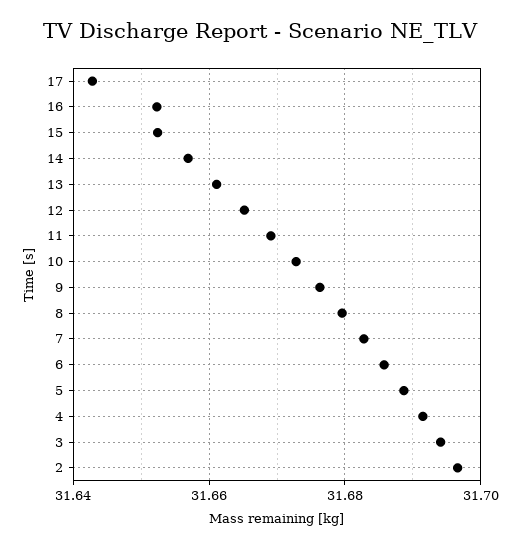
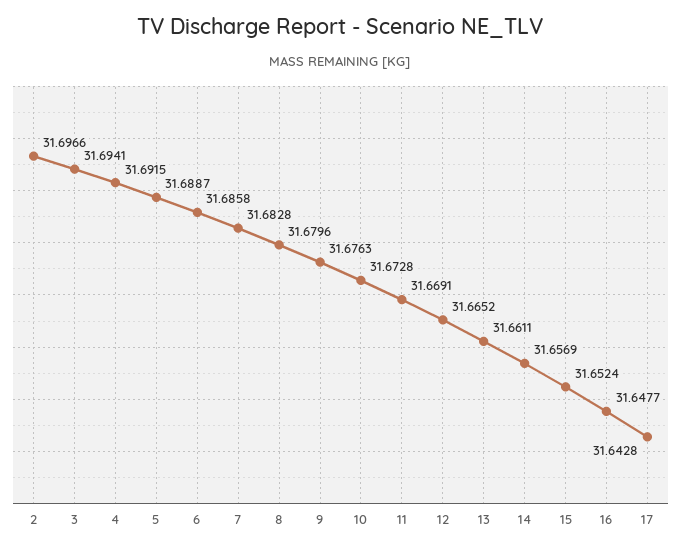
  {
    "17": 31.6428,
-   "16": 31.652,
+   "16": 31.6477,
    "15": 31.6524,
    "14": 31.6569,
    "13": 31.6611,
    "12": 31.6652,
    "11": 31.6691,
    "10": 31.6728,
    "9": 31.6763,
    "8": 31.6796,
    "7": 31.6828,
    "6": 31.6858,
    "5": 31.6887,
    "4": 31.6915,
    "3": 31.6941,
    "2": 31.6966
  }

